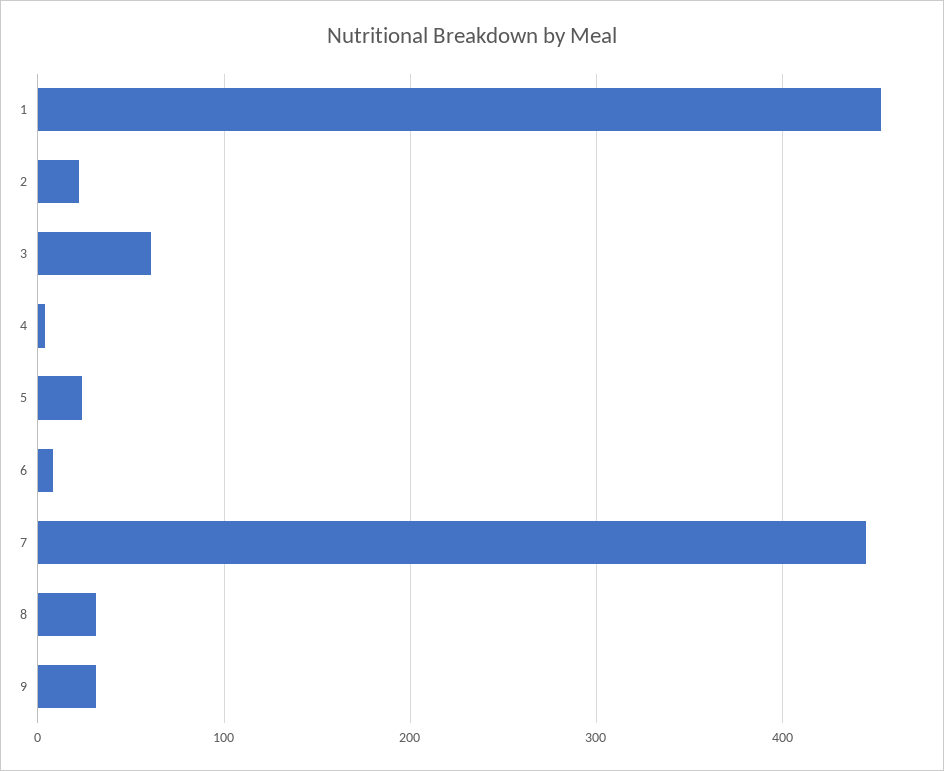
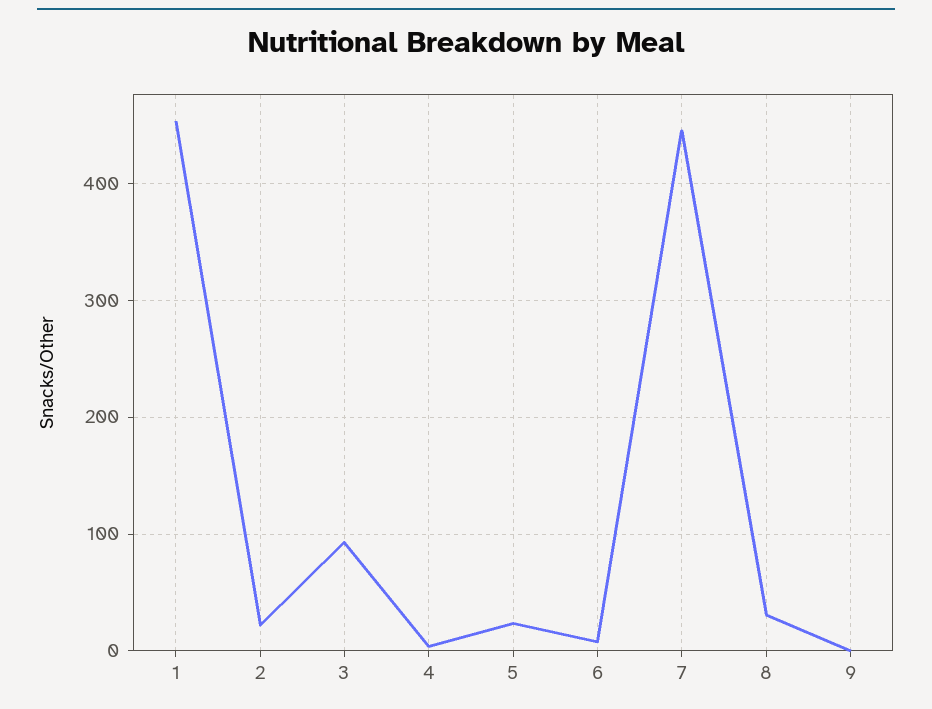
  {
    "1": 450,
    "2": 20,
-   "3": 60,
+   "3": 90,
    "4": 0,
    "5": 20,
    "6": 10,
    "7": 450,
    "8": 30,
-   "9": 30
+   "9": 0
  }

